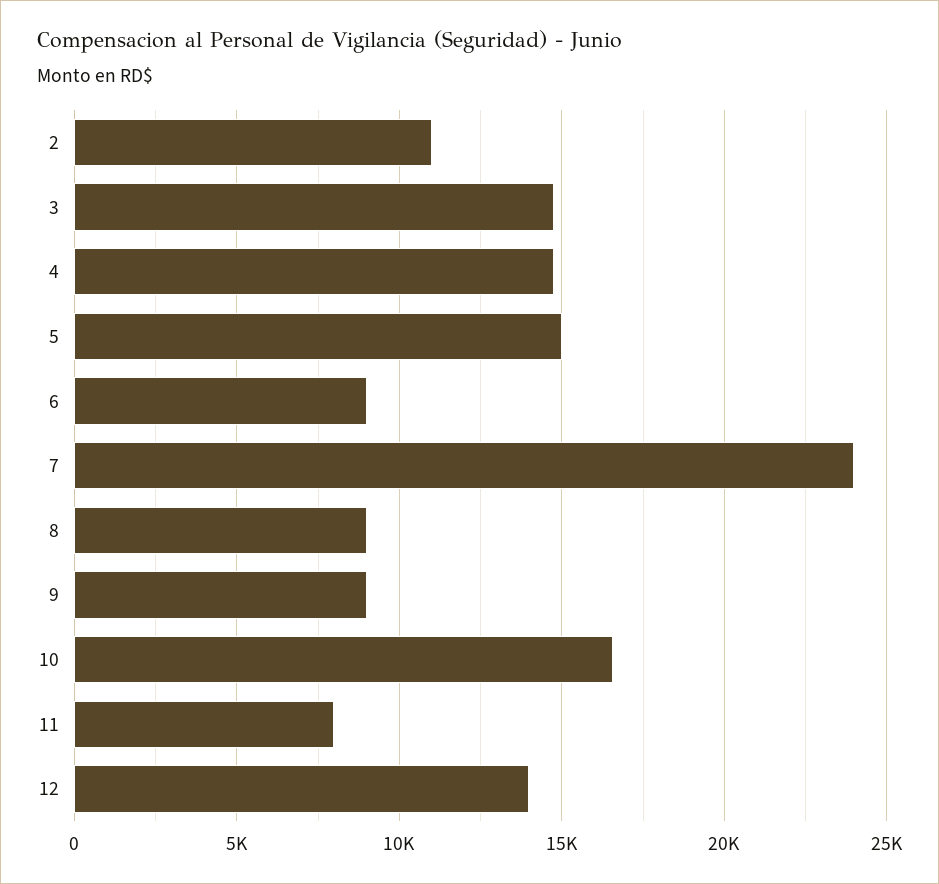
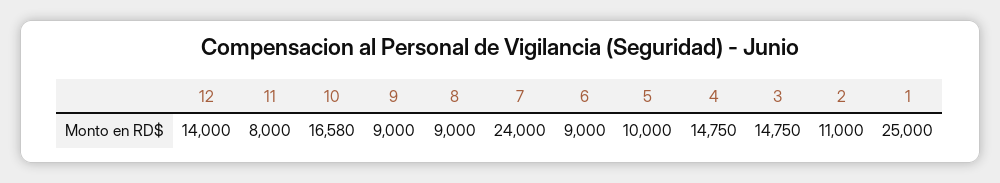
  {
    "2": 11000,
    "3": 14750,
    "4": 14750,
-   "5": 15000,
+   "5": 10000,
    "6": 9000,
    "7": 24000,
    "8": 9000,
    "9": 9000,
    "10": 16580,
    "11": 8000,
-   "12": 14000
+   "12": 14000,
+   "1": 25000
  }

